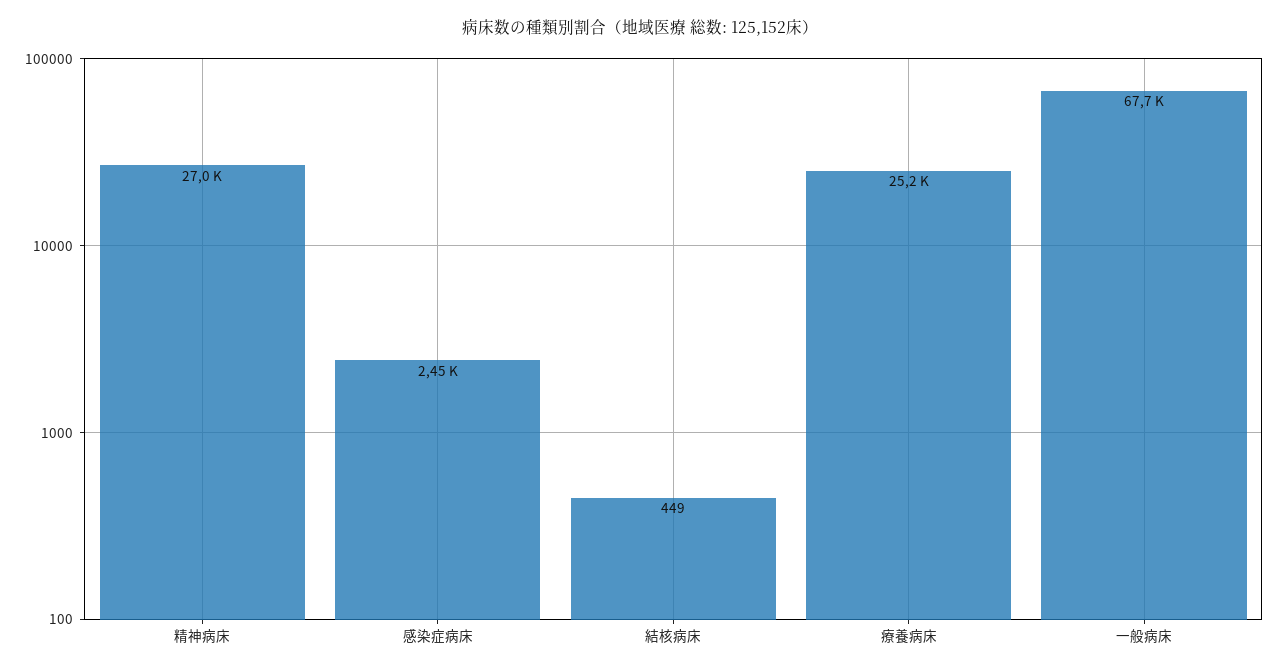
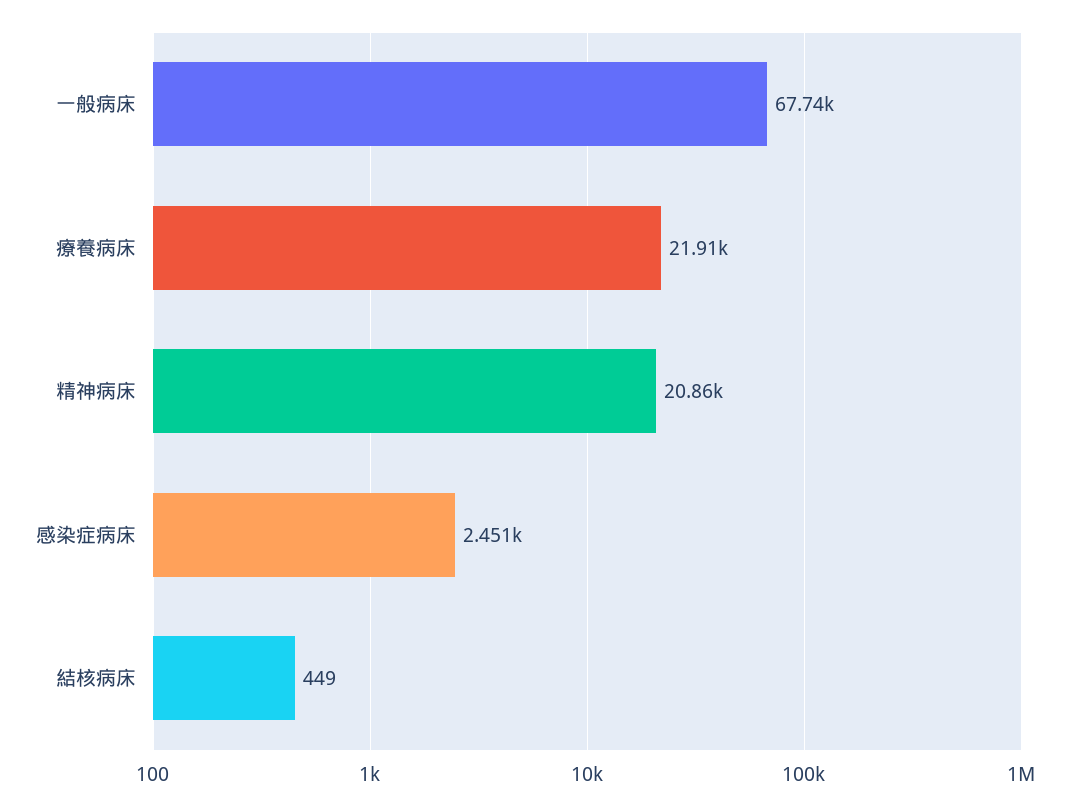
  {
-   "精神病床": 27000,
+   "精神病床": 20860,
    "感染症病床": 2451,
    "結核病床": 449,
-   "療養病床": 25200,
+   "療養病床": 21910,
    "一般病床": 67740
  }

